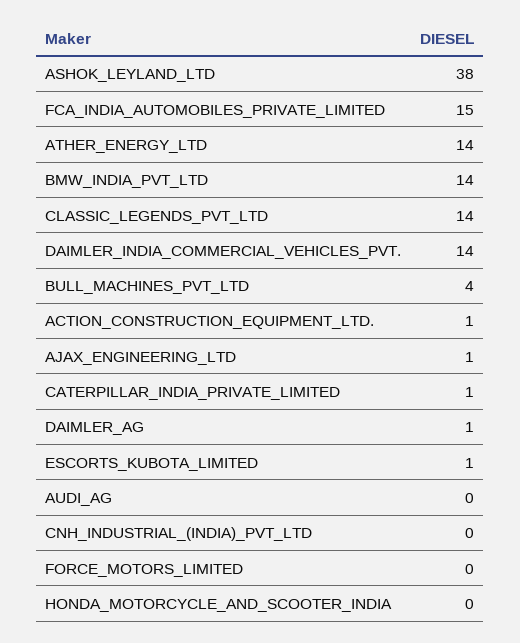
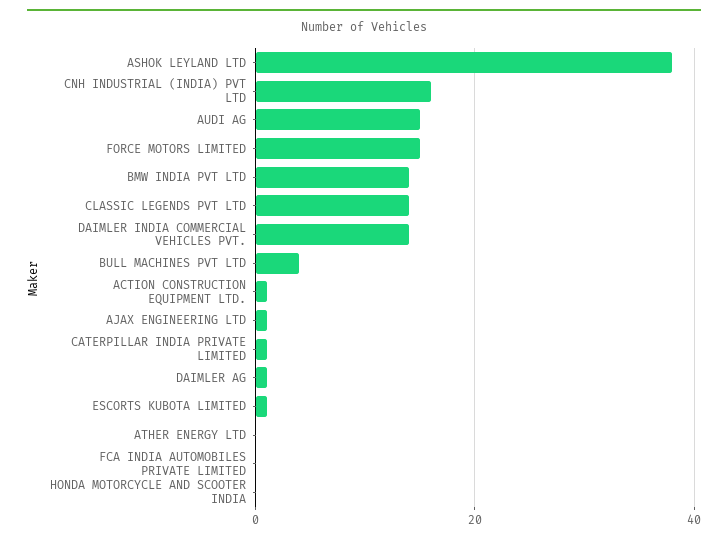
  {
    "ASHOK_LEYLAND_LTD": 38,
-   "FCA_INDIA_AUTOMOBILES_PRIVATE_LIMITED": 15,
+   "FCA_INDIA_AUTOMOBILES_PRIVATE_LIMITED": 0,
-   "ATHER_ENERGY_LTD": 14,
+   "ATHER_ENERGY_LTD": 0,
    "BMW_INDIA_PVT_LTD": 14,
    "CLASSIC_LEGENDS_PVT_LTD": 14,
    "DAIMLER_INDIA_COMMERCIAL_VEHICLES_PVT.": 14,
    "BULL_MACHINES_PVT_LTD": 4,
    "ACTION_CONSTRUCTION_EQUIPMENT_LTD.": 1,
    "AJAX_ENGINEERING_LTD": 1,
    "CATERPILLAR_INDIA_PRIVATE_LIMITED": 1,
    "DAIMLER_AG": 1,
    "ESCORTS_KUBOTA_LIMITED": 1,
-   "AUDI_AG": 0,
+   "AUDI_AG": 15,
-   "CNH_INDUSTRIAL_(INDIA)_PVT_LTD": 0,
+   "CNH_INDUSTRIAL_(INDIA)_PVT_LTD": 15,
-   "FORCE_MOTORS_LIMITED": 0,
+   "FORCE_MOTORS_LIMITED": 15,
    "HONDA_MOTORCYCLE_AND_SCOOTER_INDIA": 0
  }

